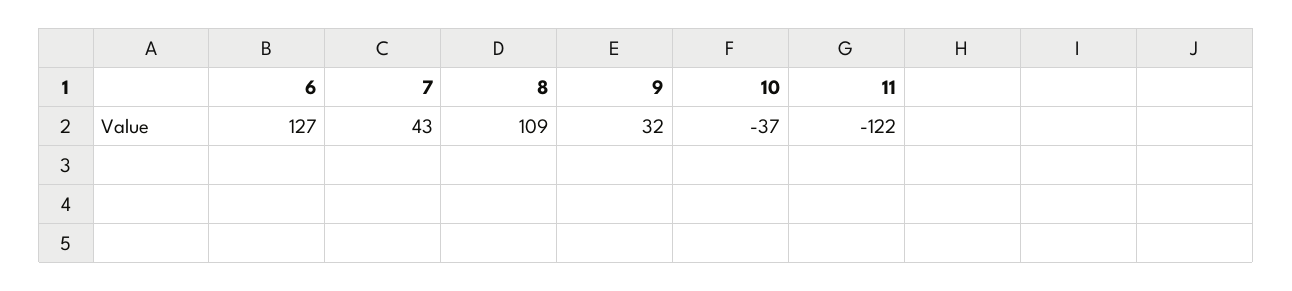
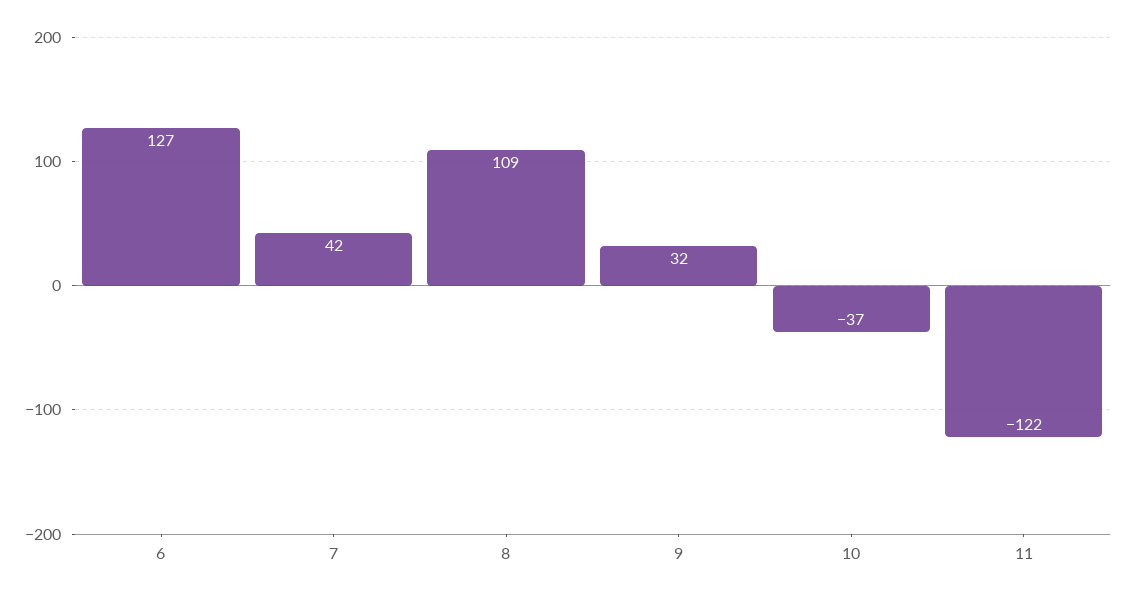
  {
    "6": 127,
-   "7": 43,
+   "7": 42,
    "8": 109,
    "9": 32,
    "10": -37,
    "11": -122
  }

